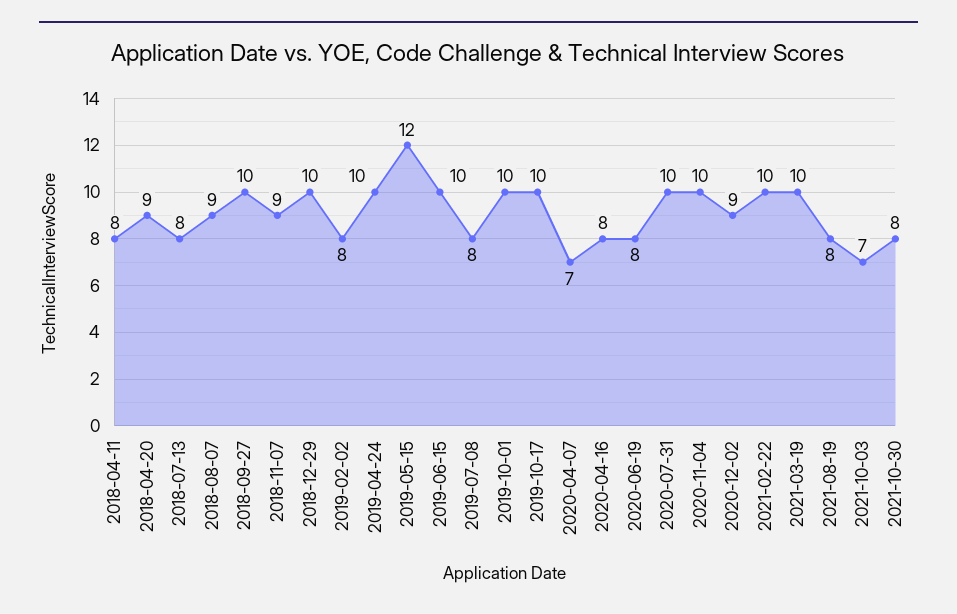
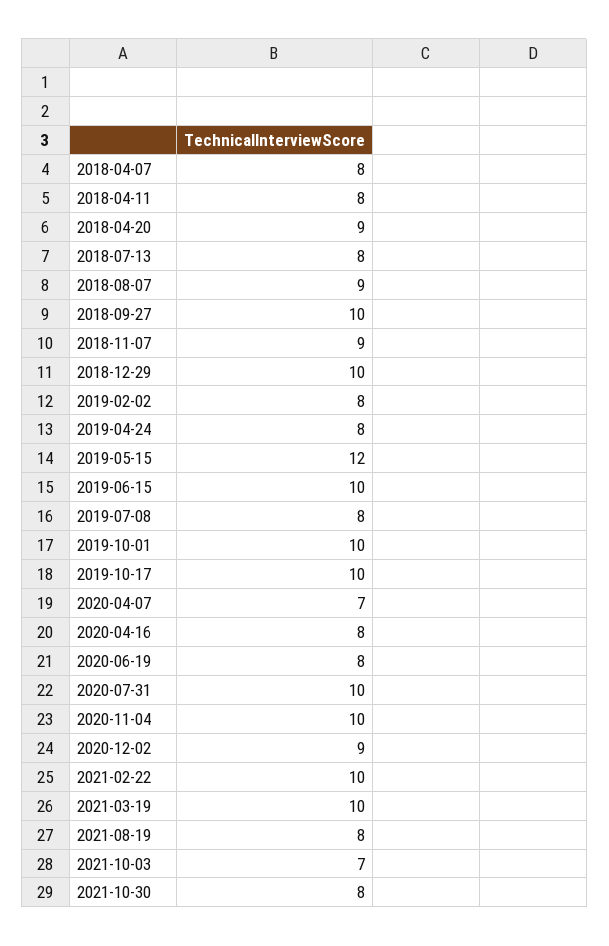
  {
    "2018-04-11": 8,
    "2018-04-20": 9,
    "2018-07-13": 8,
    "2018-08-07": 9,
    "2018-09-27": 10,
    "2018-11-07": 9,
    "2018-12-29": 10,
    "2019-02-02": 8,
-   "2019-04-24": 10,
+   "2019-04-24": 8,
    "2019-05-15": 12,
    "2019-06-15": 10,
    "2019-07-08": 8,
    "2019-10-01": 10,
    "2019-10-17": 10,
    "2020-04-07": 7,
    "2020-04-16": 8,
    "2020-06-19": 8,
    "2020-07-31": 10,
    "2020-11-04": 10,
    "2020-12-02": 9,
    "2021-02-22": 10,
    "2021-03-19": 10,
    "2021-08-19": 8,
    "2021-10-03": 7,
-   "2021-10-30": 8
+   "2021-10-30": 8,
+   "2018-04-07": 8
  }

